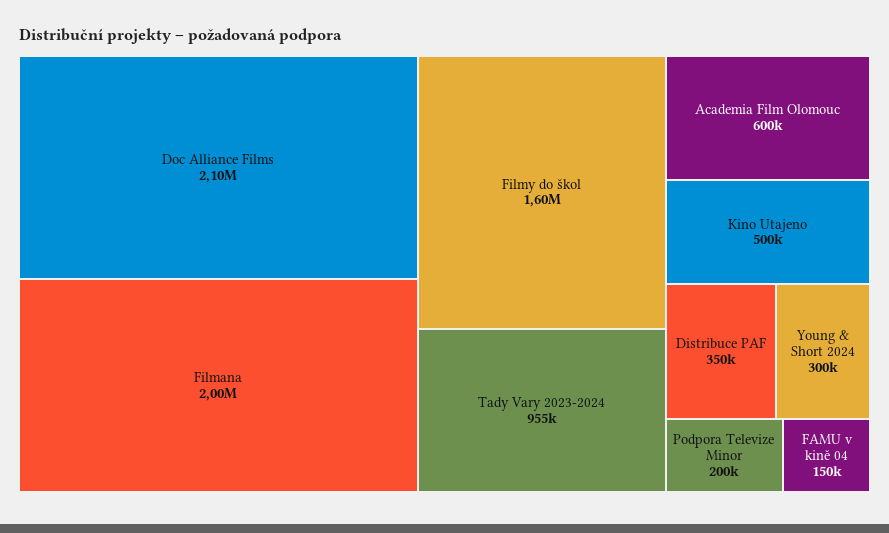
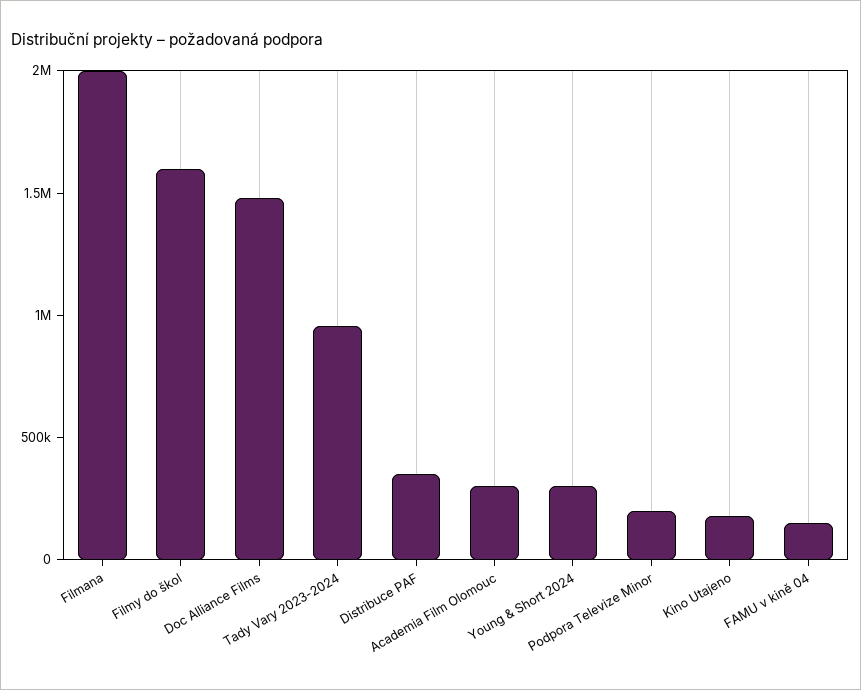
  {
-   "Doc Alliance Films": 2100000,
+   "Doc Alliance Films": 1500000,
    "Filmana": 2000000,
    "Filmy do škol": 1600000,
    "Tady Vary 2023-2024": 955000,
-   "Academia Film Olomouc": 600000,
+   "Academia Film Olomouc": 300000,
-   "Kino Utajeno": 500000,
+   "Kino Utajeno": 200000,
    "Distribuce PAF": 350000,
    "Young & Short 2024": 300000,
    "Podpora Televize Minor": 200000,
    "FAMU v kině 04": 150000
  }

